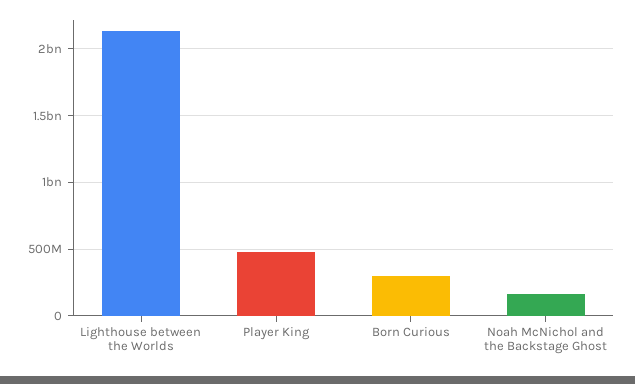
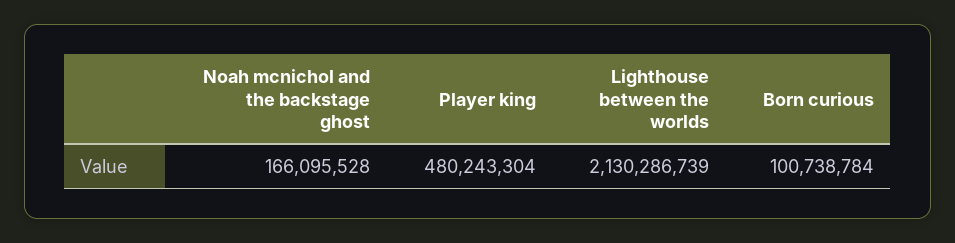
  {
    "Lighthouse between the Worlds": 2130286739,
    "Player King": 480243304,
-   "Born Curious": 300000000,
+   "Born Curious": 100738784,
    "Noah McNichol and the Backstage Ghost": 166095528
  }

